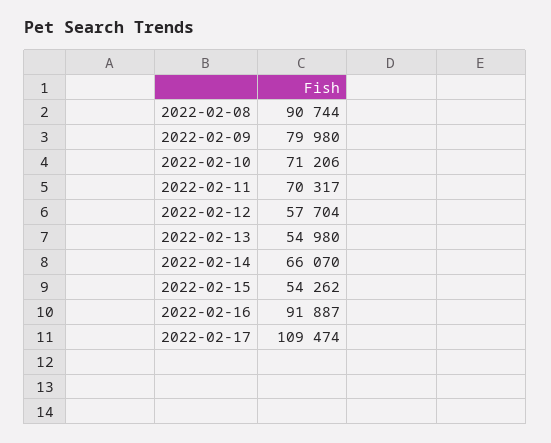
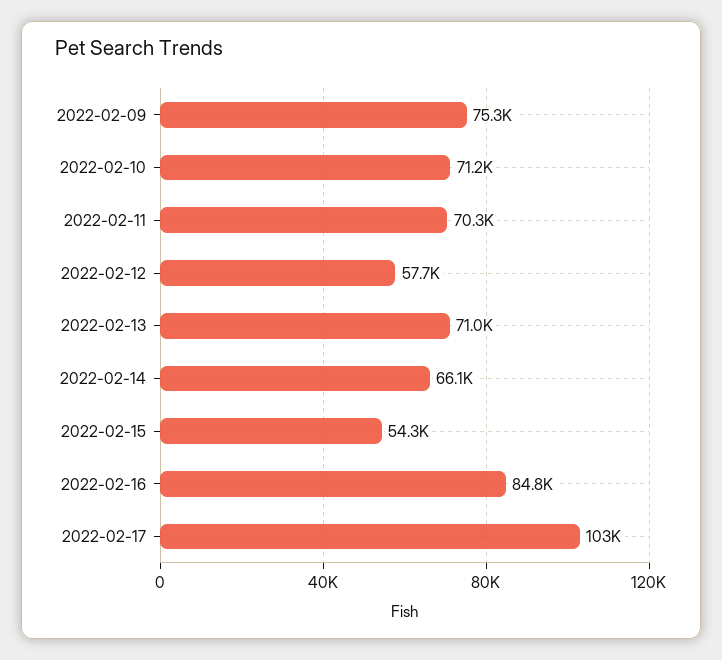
  {
-   "2022-02-08": 90744,
-   "2022-02-09": 79980,
+   "2022-02-09": 75300,
    "2022-02-10": 71206,
    "2022-02-11": 70317,
    "2022-02-12": 57704,
-   "2022-02-13": 54980,
+   "2022-02-13": 71000,
    "2022-02-14": 66070,
    "2022-02-15": 54262,
-   "2022-02-16": 91887,
+   "2022-02-16": 84800,
-   "2022-02-17": 109474
+   "2022-02-17": 103000
  }

